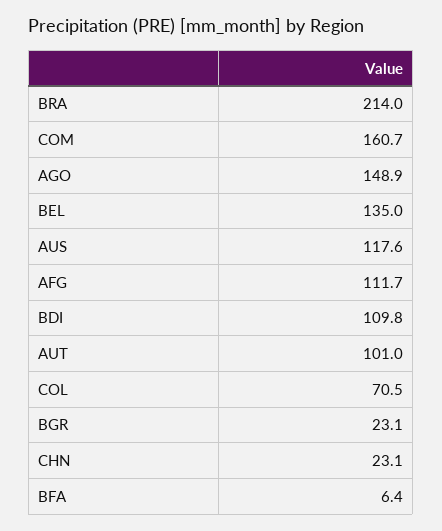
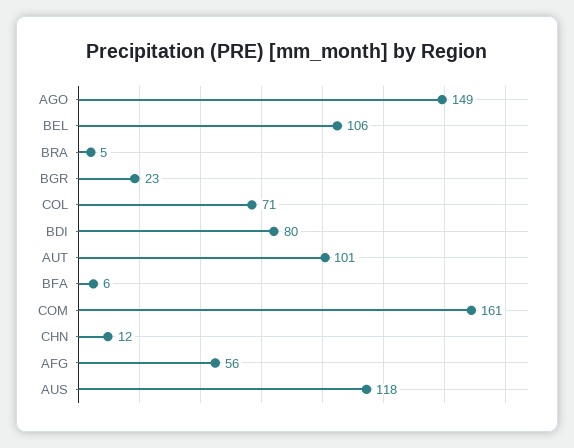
  {
-   "BRA": 214,
+   "BRA": 5,
    "COM": 160.7,
    "AGO": 148.9,
-   "BEL": 135,
+   "BEL": 106,
    "AUS": 117.6,
-   "AFG": 111.7,
+   "AFG": 56,
-   "BDI": 109.8,
+   "BDI": 80,
    "AUT": 101,
    "COL": 70.5,
    "BGR": 23.1,
-   "CHN": 23.1,
+   "CHN": 12,
    "BFA": 6.4
  }

